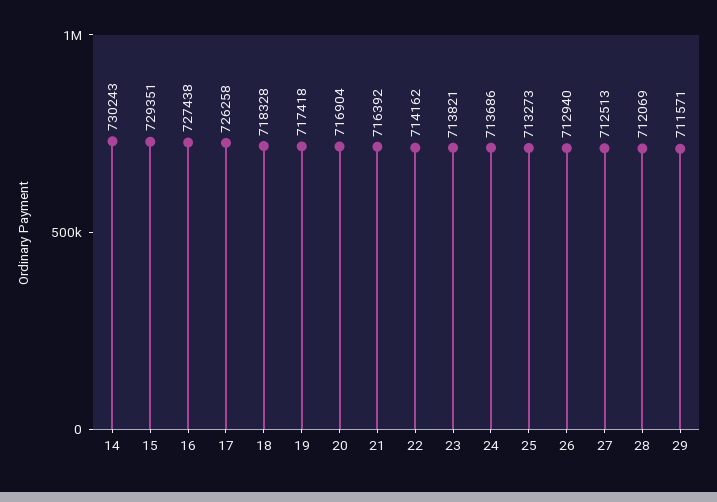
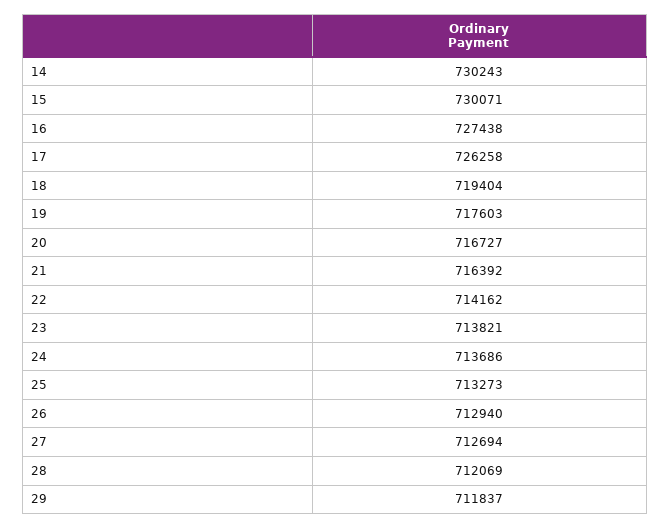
  {
    "14": 730243,
-   "15": 729351,
+   "15": 730071,
    "16": 727438,
    "17": 726258,
-   "18": 718328,
+   "18": 719404,
-   "19": 717418,
+   "19": 717603,
-   "20": 716904,
+   "20": 716727,
    "21": 716392,
    "22": 714162,
    "23": 713821,
    "24": 713686,
    "25": 713273,
    "26": 712940,
-   "27": 712513,
+   "27": 712694,
    "28": 712069,
-   "29": 711571
+   "29": 711837
  }

